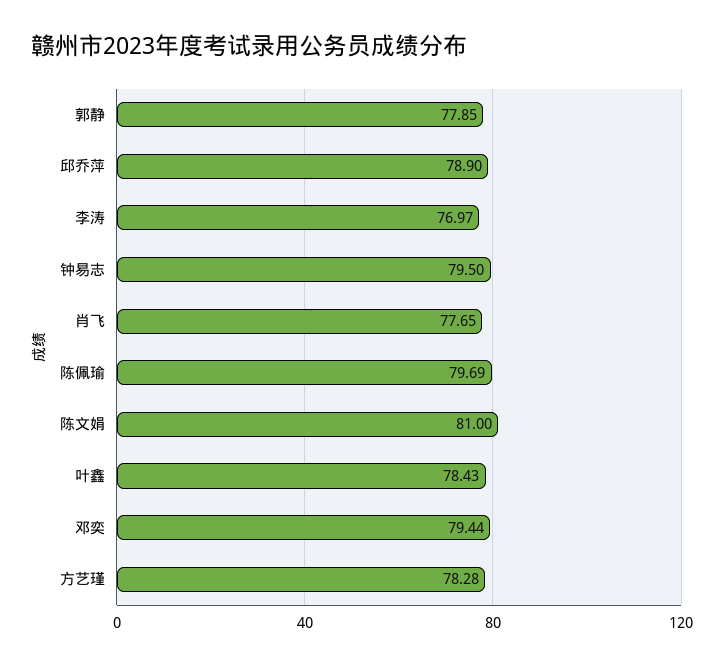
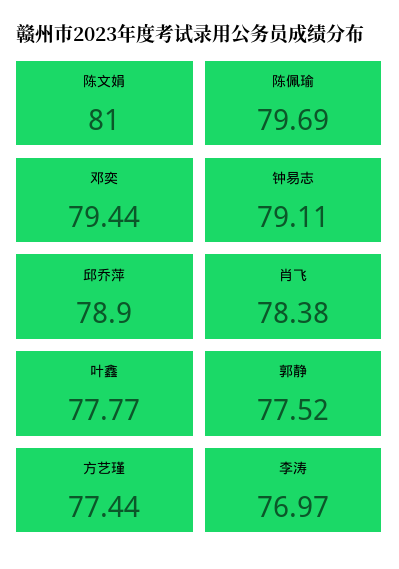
  {
-   "郭静": 77.85,
+   "郭静": 77.52,
    "邱乔萍": 78.9,
    "李涛": 76.97,
-   "钟易志": 79.5,
+   "钟易志": 79.11,
-   "肖飞": 77.65,
+   "肖飞": 78.38,
    "陈佩瑜": 79.69,
    "陈文娟": 81,
-   "叶鑫": 78.43,
+   "叶鑫": 77.77,
    "邓奕": 79.44,
-   "方艺瑾": 78.28
+   "方艺瑾": 77.44
  }

